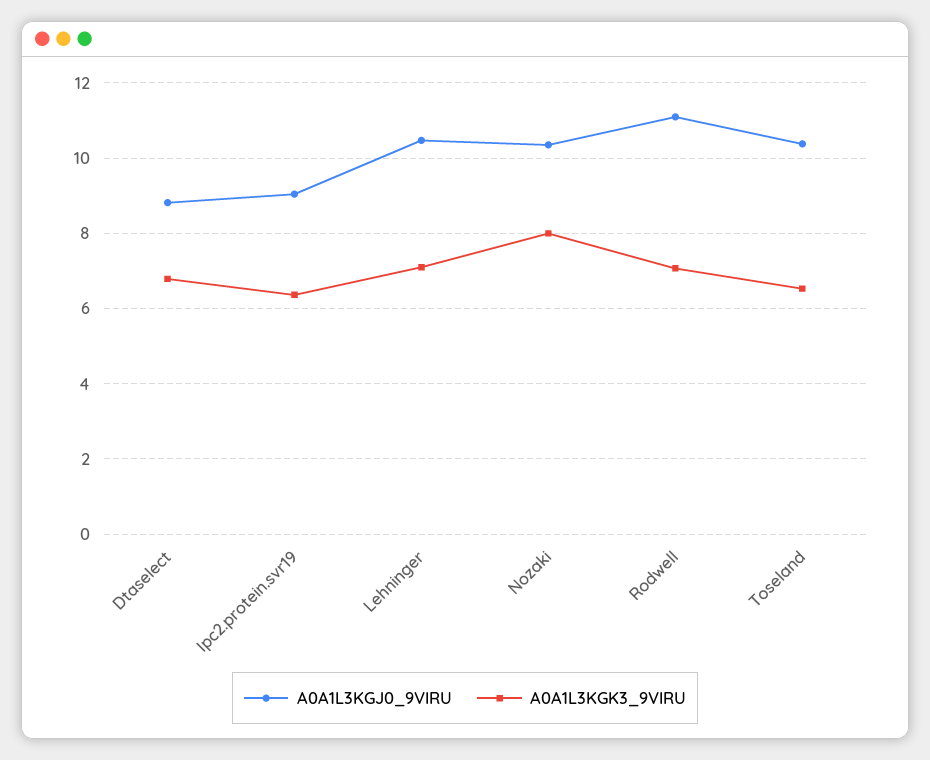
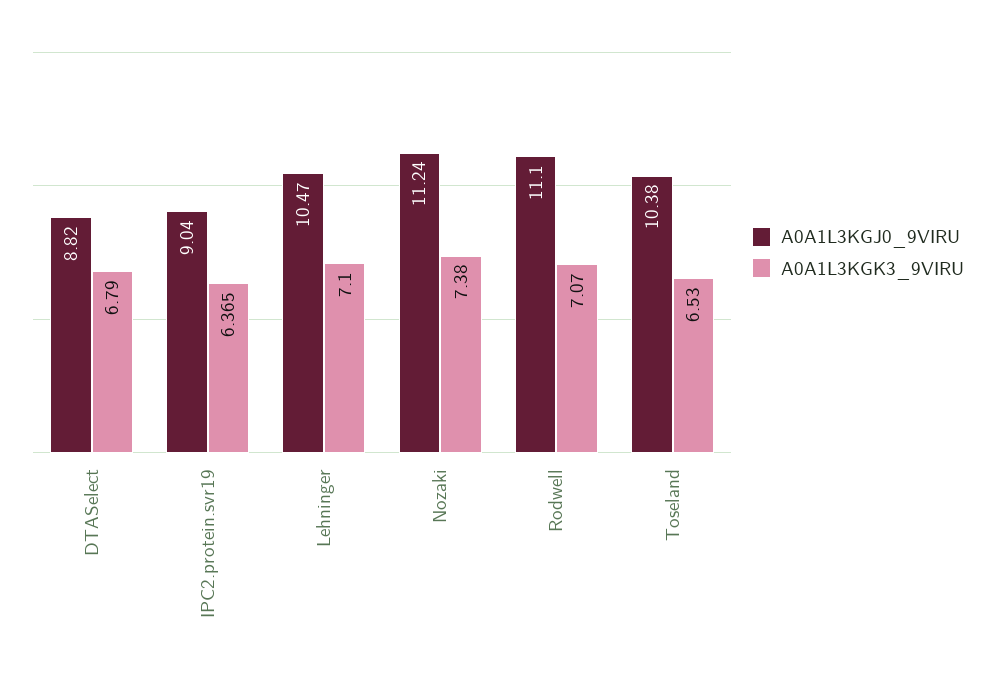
  {
    "A0A1L3KGJ0_9VIRU": {
      "Dtaselect": 8.82,
      "Ipc2.protein.svr19": 9.04,
      "Lehninger": 10.47,
-     "Nozaki": 10.4,
+     "Nozaki": 11.24,
      "Rodwell": 11.1,
      "Toseland": 10.38
    },
    "A0A1L3KGK3_9VIRU": {
      "Dtaselect": 6.79,
      "Ipc2.protein.svr19": 6.365,
      "Lehninger": 7.1,
-     "Nozaki": 8,
+     "Nozaki": 7.38,
      "Rodwell": 7.07,
      "Toseland": 6.53
    }
  }

